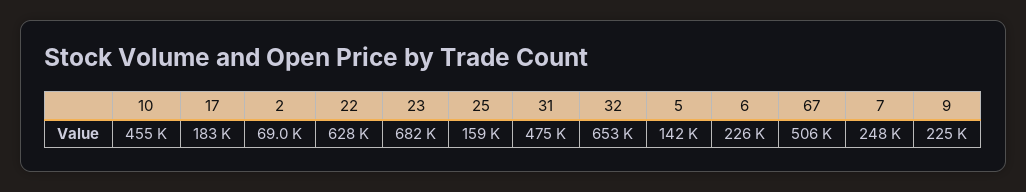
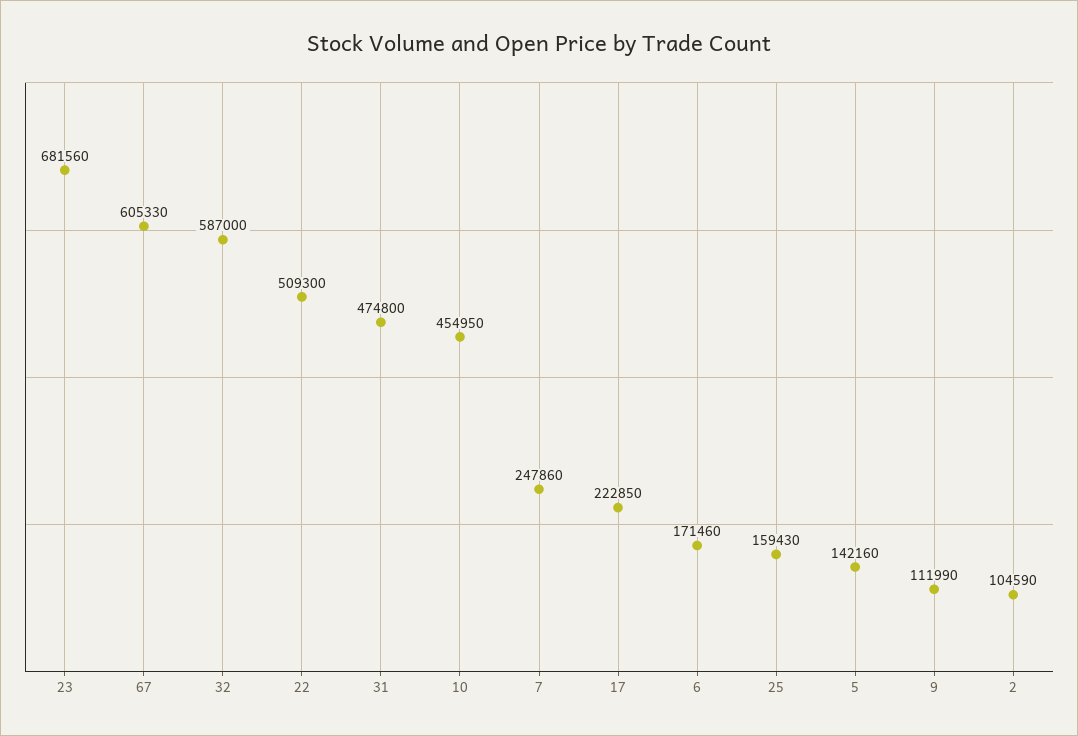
  {
    "10": 454950,
-   "17": 183000,
+   "17": 222850,
-   "2": 69000,
+   "2": 104590,
-   "22": 628000,
+   "22": 509300,
    "23": 681560,
    "25": 159430,
    "31": 474800,
-   "32": 653000,
+   "32": 587000,
    "5": 142160,
-   "6": 226000,
+   "6": 171460,
-   "67": 506000,
+   "67": 605330,
    "7": 247860,
-   "9": 225000
+   "9": 111990
  }

